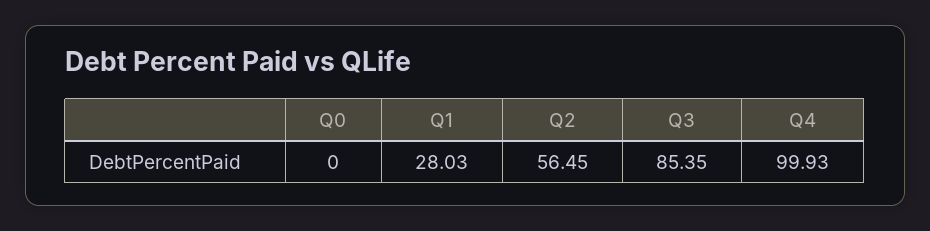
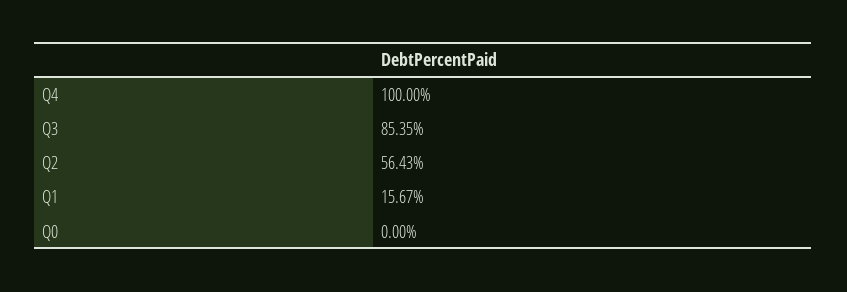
  {
    "Q0": 0,
-   "Q1": 28.03,
+   "Q1": 15.67,
-   "Q2": 56.45,
+   "Q2": 56.43,
    "Q3": 85.35,
-   "Q4": 99.93
+   "Q4": 100
  }

